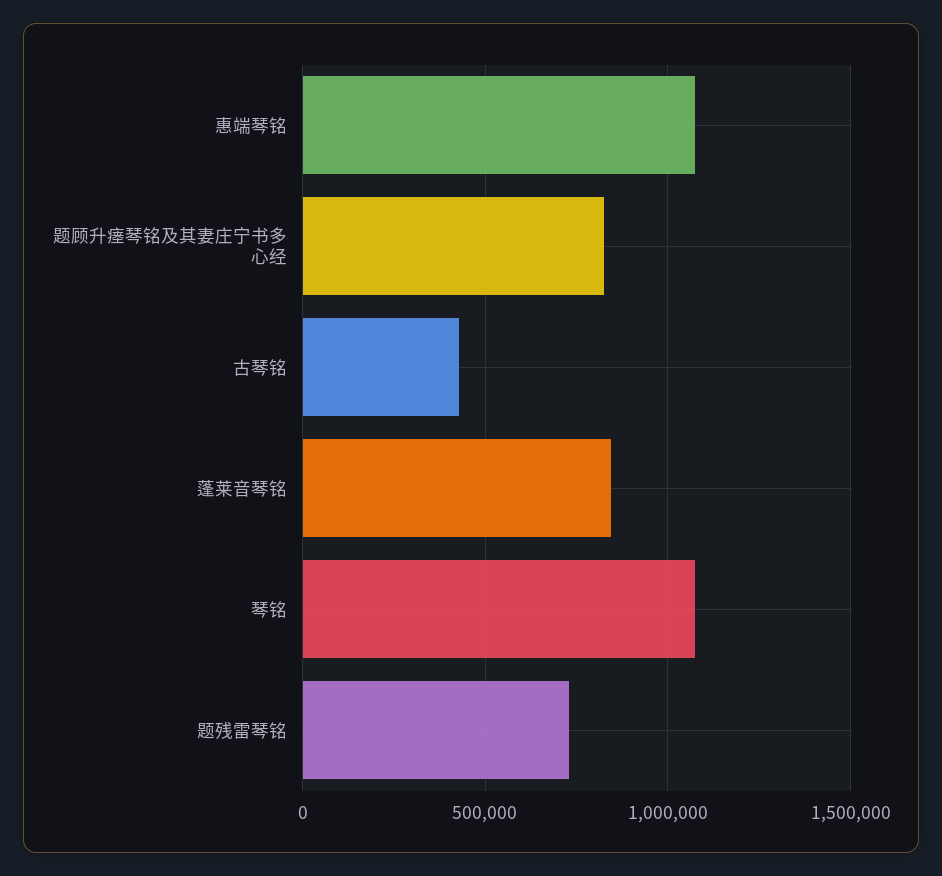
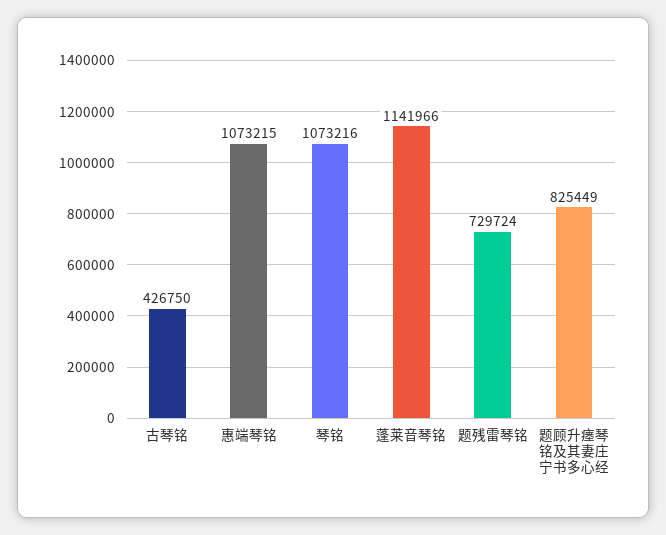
  {
    "惠端琴铭": 1073215,
    "题顾升瘗琴铭及其妻庄宁书多心经": 825449,
    "古琴铭": 426750,
-   "蓬莱音琴铭": 850000,
+   "蓬莱音琴铭": 1141966,
    "琴铭": 1073216,
    "题残雷琴铭": 729724
  }

